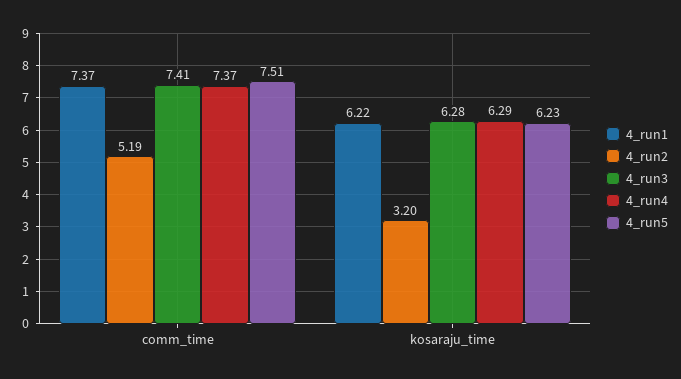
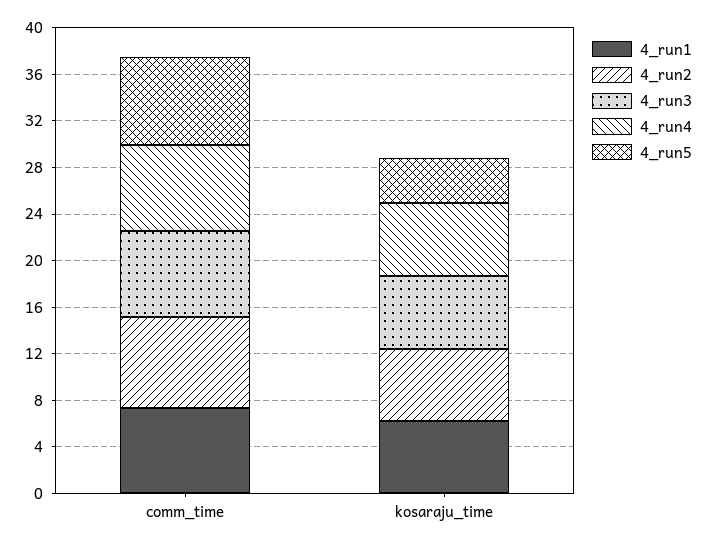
  {
    "4_run1": {
      "comm_time": 7.37,
      "kosaraju_time": 6.22
    },
    "4_run2": {
-     "comm_time": 5.19,
+     "comm_time": 8,
-     "kosaraju_time": 3.2
+     "kosaraju_time": 6
    },
    "4_run3": {
      "comm_time": 7.41,
      "kosaraju_time": 6.28
    },
    "4_run4": {
      "comm_time": 7.37,
      "kosaraju_time": 6.29
    },
    "4_run5": {
      "comm_time": 7.51,
-     "kosaraju_time": 6.23
+     "kosaraju_time": 4
    }
  }

